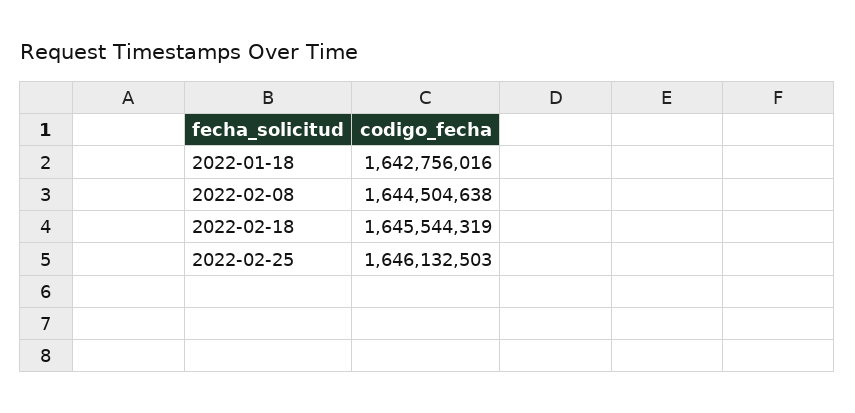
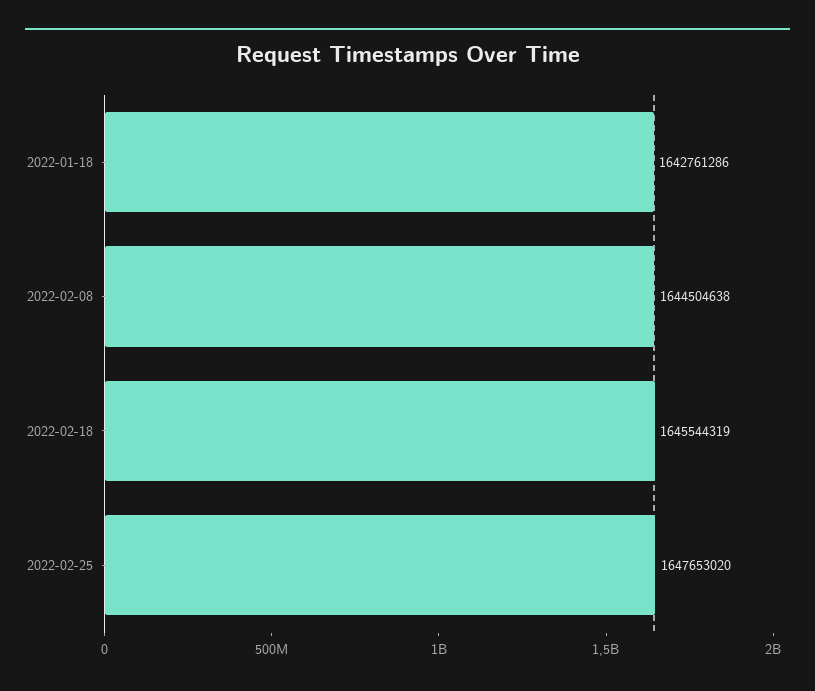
  {
-   "2022-01-18": 1642756016,
+   "2022-01-18": 1642761286,
    "2022-02-08": 1644504638,
    "2022-02-18": 1645544319,
-   "2022-02-25": 1646132503
+   "2022-02-25": 1647653020
  }

